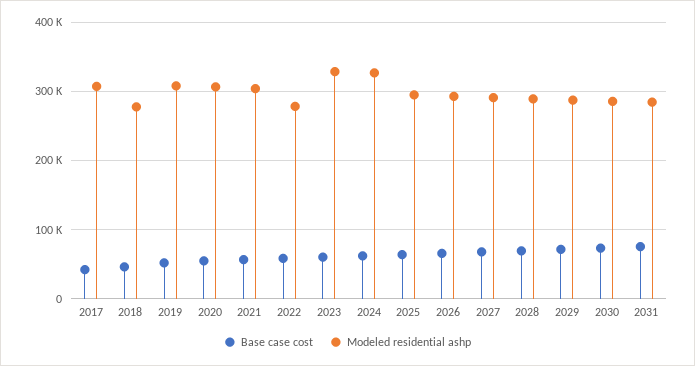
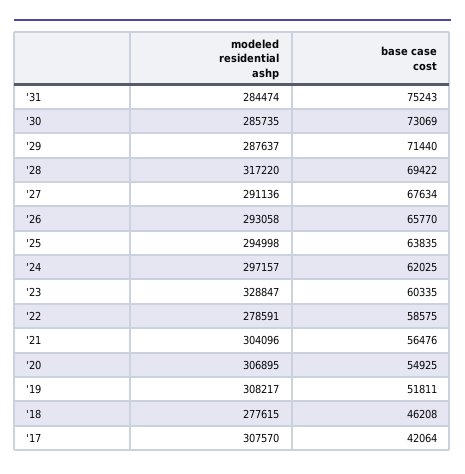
  {
    "Base case cost": {
      "2017": 42064,
      "2018": 46208,
      "2019": 51811,
      "2020": 54925,
      "2021": 56476,
      "2022": 58575,
      "2023": 60335,
      "2024": 62025,
      "2025": 63835,
      "2026": 65770,
      "2027": 67634,
      "2028": 69422,
      "2029": 71440,
      "2030": 73069,
      "2031": 75243
    },
    "Modeled residential ashp": {
      "2017": 307570,
      "2018": 277615,
      "2019": 308217,
      "2020": 306895,
      "2021": 304096,
      "2022": 278591,
      "2023": 328847,
-     "2024": 330000,
+     "2024": 297157,
      "2025": 294998,
      "2026": 293058,
      "2027": 291136,
-     "2028": 290000,
+     "2028": 317220,
      "2029": 287637,
      "2030": 285735,
      "2031": 284474
    }
  }

